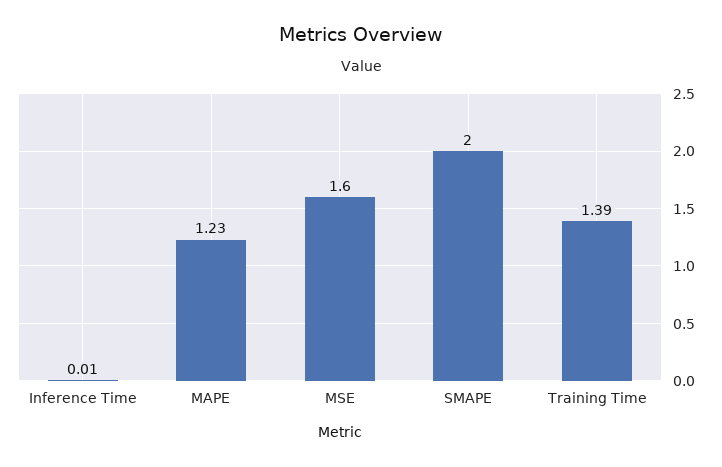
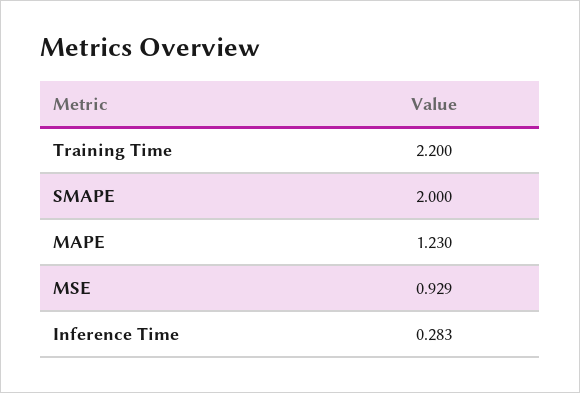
  {
-   "Inference Time": 0.01,
+   "Inference Time": 0.283,
    "MAPE": 1.23,
-   "MSE": 1.6,
+   "MSE": 0.929,
    "SMAPE": 2,
-   "Training Time": 1.39
+   "Training Time": 2.2
  }

